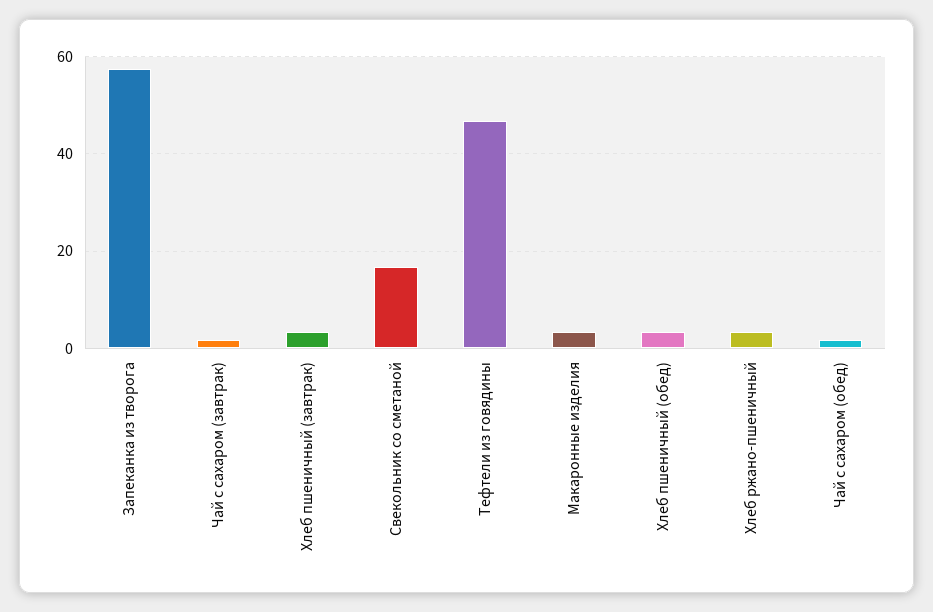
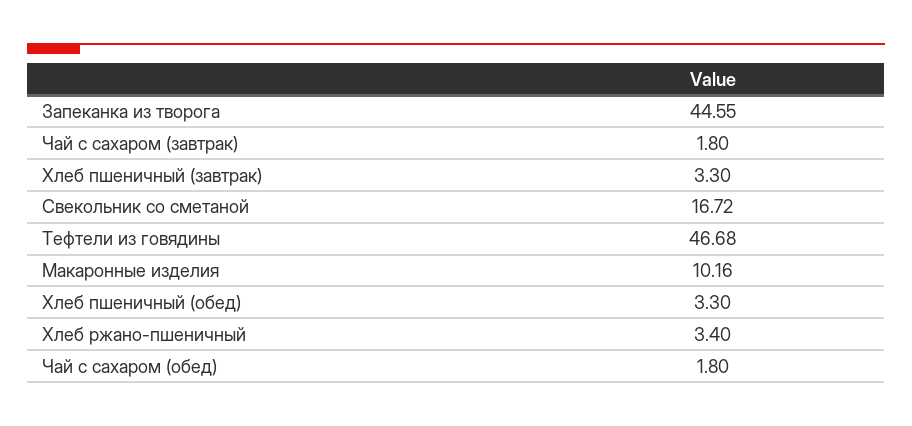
  {
-   "Запеканка из творога": 58,
+   "Запеканка из творога": 44.55,
    "Чай с сахаром (завтрак)": 1.8,
    "Хлеб пшеничный (завтрак)": 3.3,
    "Свекольник со сметаной": 16.72,
    "Тефтели из говядины": 46.68,
-   "Макаронные изделия": 4,
+   "Макаронные изделия": 10.16,
    "Хлеб пшеничный (обед)": 3.3,
    "Хлеб ржано-пшеничный": 3.4,
    "Чай с сахаром (обед)": 1.8
  }

